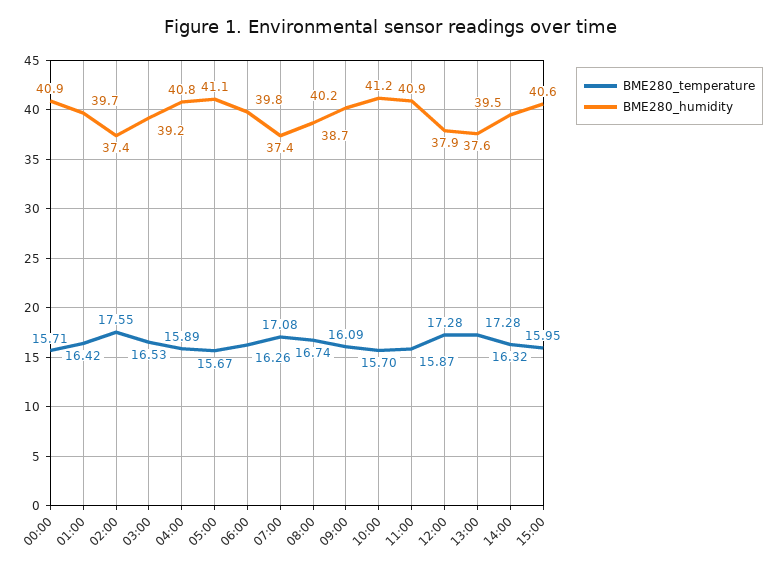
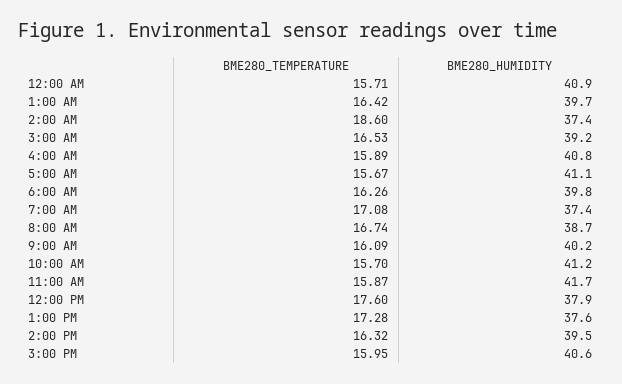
  {
    "BME280_temperature": {
      "00:00": 15.71,
      "01:00": 16.42,
-     "02:00": 17.55,
+     "02:00": 18.6,
      "03:00": 16.53,
      "04:00": 15.89,
      "05:00": 15.67,
      "06:00": 16.26,
      "07:00": 17.08,
      "08:00": 16.74,
      "09:00": 16.09,
      "10:00": 15.7,
      "11:00": 15.87,
-     "12:00": 17.28,
+     "12:00": 17.6,
      "13:00": 17.28,
      "14:00": 16.32,
      "15:00": 15.95
    },
    "BME280_humidity": {
      "00:00": 40.9,
      "01:00": 39.7,
      "02:00": 37.4,
      "03:00": 39.2,
      "04:00": 40.8,
      "05:00": 41.1,
      "06:00": 39.8,
      "07:00": 37.4,
      "08:00": 38.7,
      "09:00": 40.2,
      "10:00": 41.2,
-     "11:00": 40.9,
+     "11:00": 41.7,
      "12:00": 37.9,
      "13:00": 37.6,
      "14:00": 39.5,
      "15:00": 40.6
    }
  }

